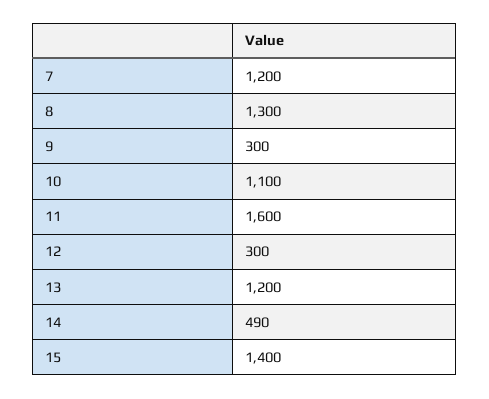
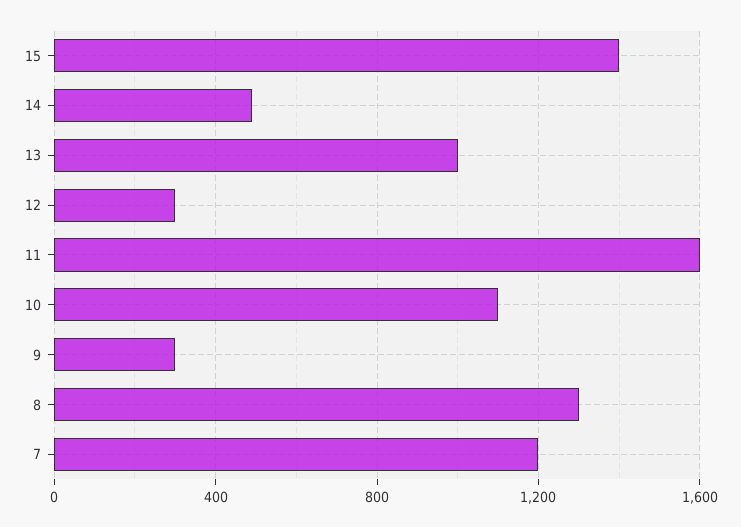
  {
    "7": 1200,
    "8": 1300,
    "9": 300,
    "10": 1100,
    "11": 1600,
    "12": 300,
-   "13": 1200,
+   "13": 1000,
    "14": 490,
    "15": 1400
  }

